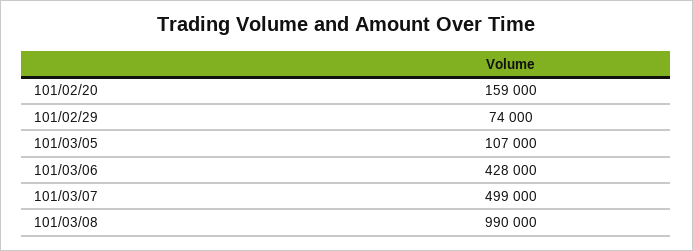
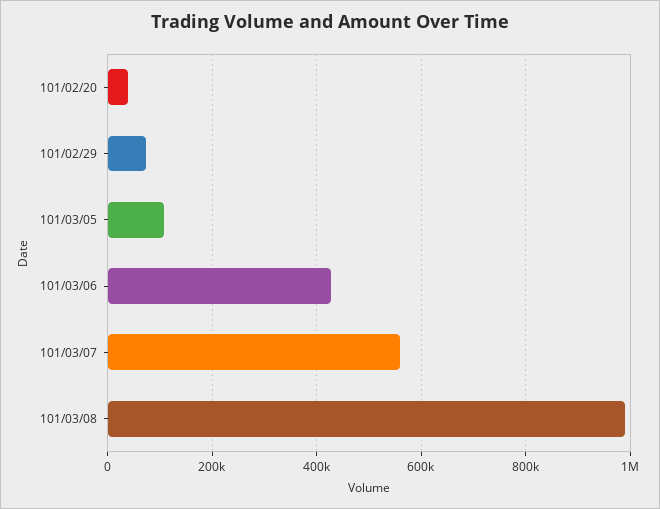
  {
-   "101/02/20": 159000,
+   "101/02/20": 40000,
    "101/02/29": 74000,
    "101/03/05": 107000,
    "101/03/06": 428000,
-   "101/03/07": 499000,
+   "101/03/07": 560000,
    "101/03/08": 990000
  }

